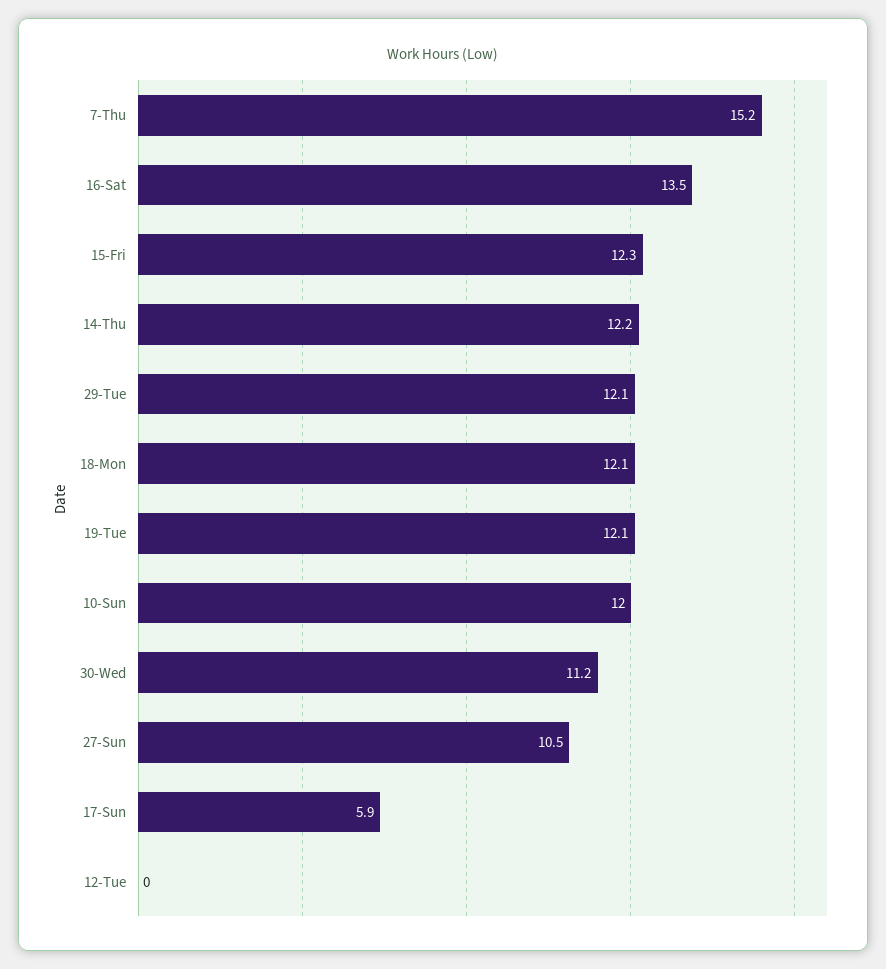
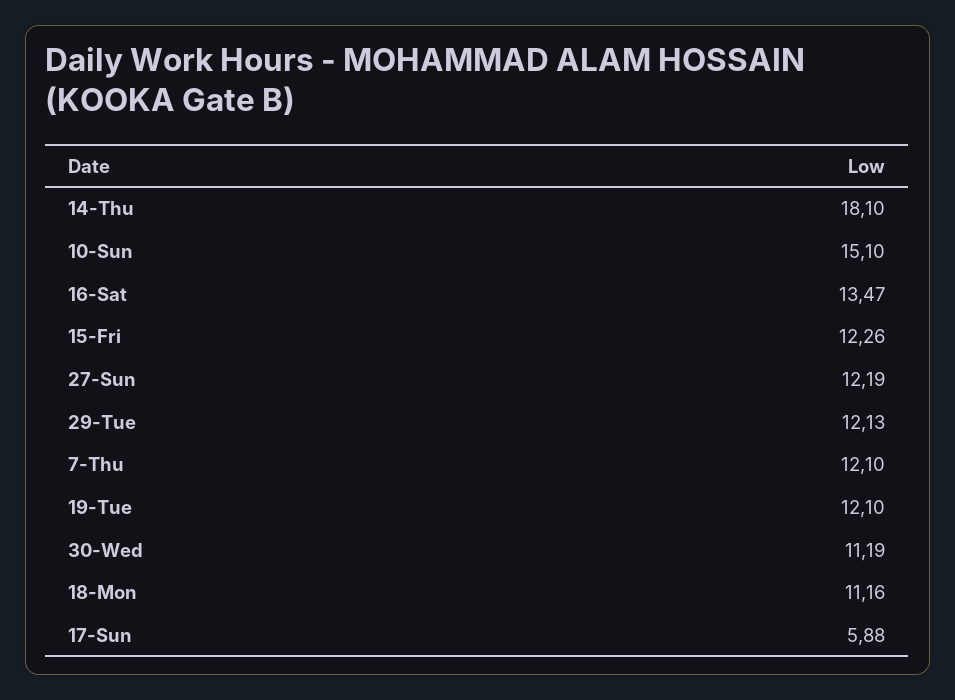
  {
-   "7-Thu": 15.2,
+   "7-Thu": 12.1,
    "16-Sat": 13.47,
    "15-Fri": 12.26,
-   "14-Thu": 12.2,
+   "14-Thu": 18.1,
    "29-Tue": 12.13,
-   "18-Mon": 12.1,
+   "18-Mon": 11.16,
    "19-Tue": 12.1,
-   "10-Sun": 12,
+   "10-Sun": 15.1,
    "30-Wed": 11.19,
-   "27-Sun": 10.5,
+   "27-Sun": 12.19,
-   "17-Sun": 5.88,
+   "17-Sun": 5.88
-   "12-Tue": 0
  }

